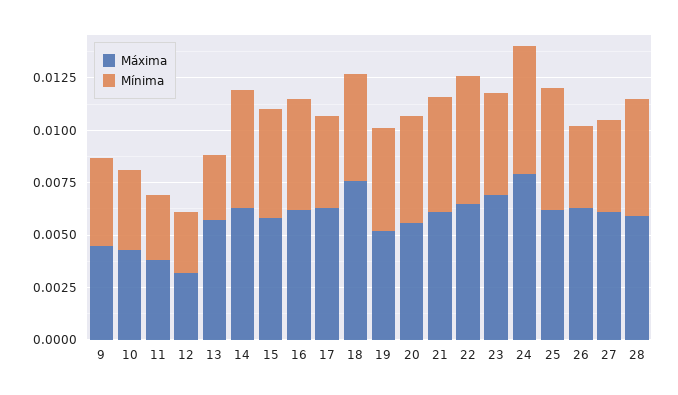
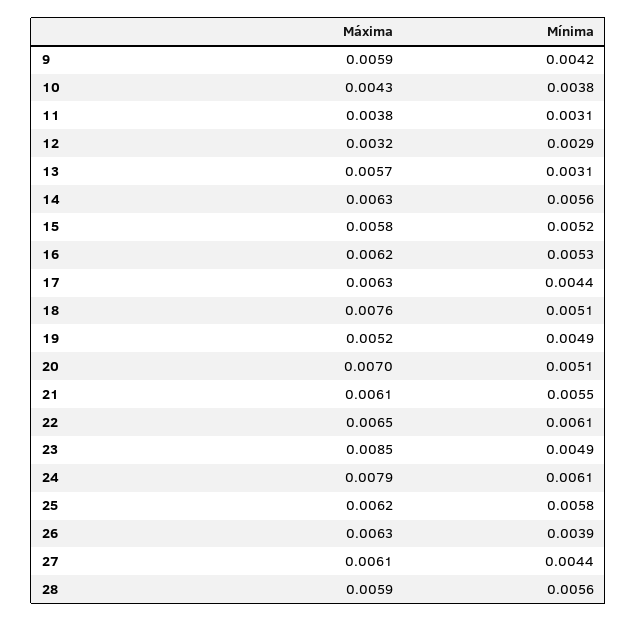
  {
    "Máxima": {
-     "9": 0.0045,
+     "9": 0.0059,
      "10": 0.0043,
      "11": 0.0038,
      "12": 0.0032,
      "13": 0.0057,
      "14": 0.0063,
      "15": 0.0058,
      "16": 0.0062,
      "17": 0.0063,
      "18": 0.0076,
      "19": 0.0052,
-     "20": 0.0055,
+     "20": 0.007,
      "21": 0.0061,
      "22": 0.0065,
-     "23": 0.007,
+     "23": 0.0085,
      "24": 0.0079,
      "25": 0.0062,
      "26": 0.0063,
      "27": 0.0061,
      "28": 0.0059
    },
    "Mínima": {
      "9": 0.0042,
      "10": 0.0038,
      "11": 0.0031,
      "12": 0.0029,
      "13": 0.0031,
      "14": 0.0056,
      "15": 0.0052,
      "16": 0.0053,
      "17": 0.0044,
      "18": 0.0051,
      "19": 0.0049,
      "20": 0.0051,
      "21": 0.0055,
      "22": 0.0061,
      "23": 0.0049,
      "24": 0.0061,
      "25": 0.0058,
      "26": 0.0039,
      "27": 0.0044,
      "28": 0.0056
    }
  }

